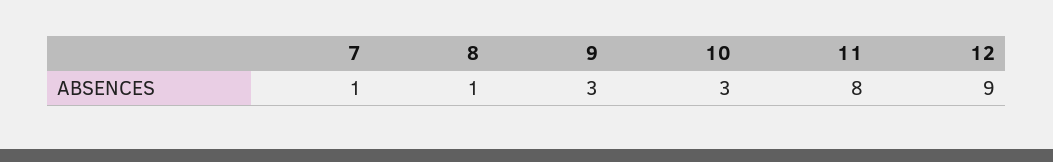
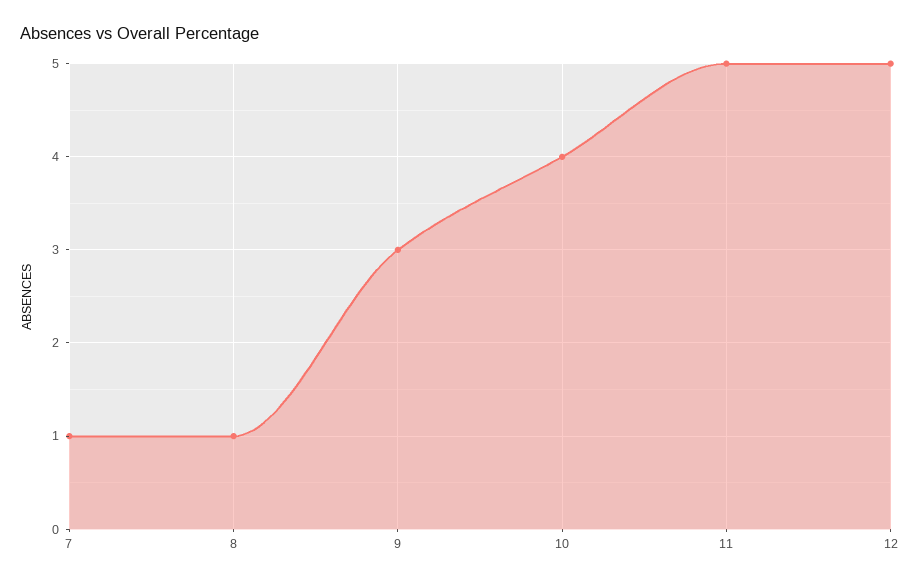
  {
    "7": 1,
    "8": 1,
    "9": 3,
-   "10": 3,
+   "10": 4,
-   "11": 8,
+   "11": 5,
-   "12": 9
+   "12": 5
  }

